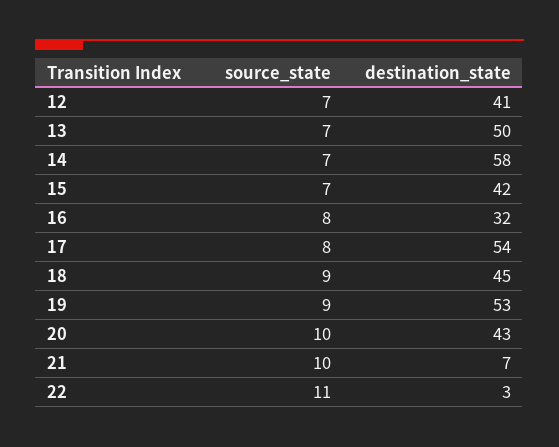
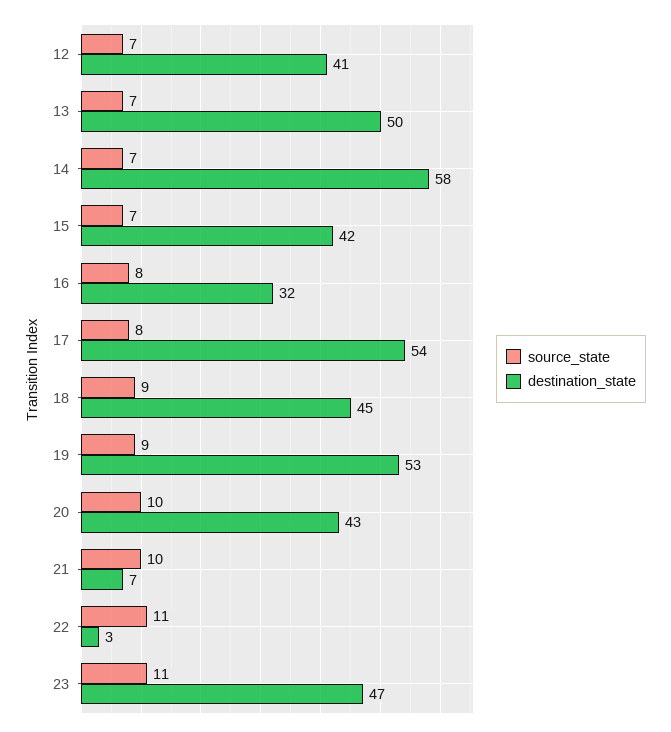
  {
    "source_state": {
      "12": 7,
      "13": 7,
      "14": 7,
      "15": 7,
      "16": 8,
      "17": 8,
      "18": 9,
      "19": 9,
      "20": 10,
      "21": 10,
-     "22": 11
+     "22": 11,
+     "23": 11
    },
    "destination_state": {
      "12": 41,
      "13": 50,
      "14": 58,
      "15": 42,
      "16": 32,
      "17": 54,
      "18": 45,
      "19": 53,
      "20": 43,
      "21": 7,
-     "22": 3
+     "22": 3,
+     "23": 47
    }
  }

